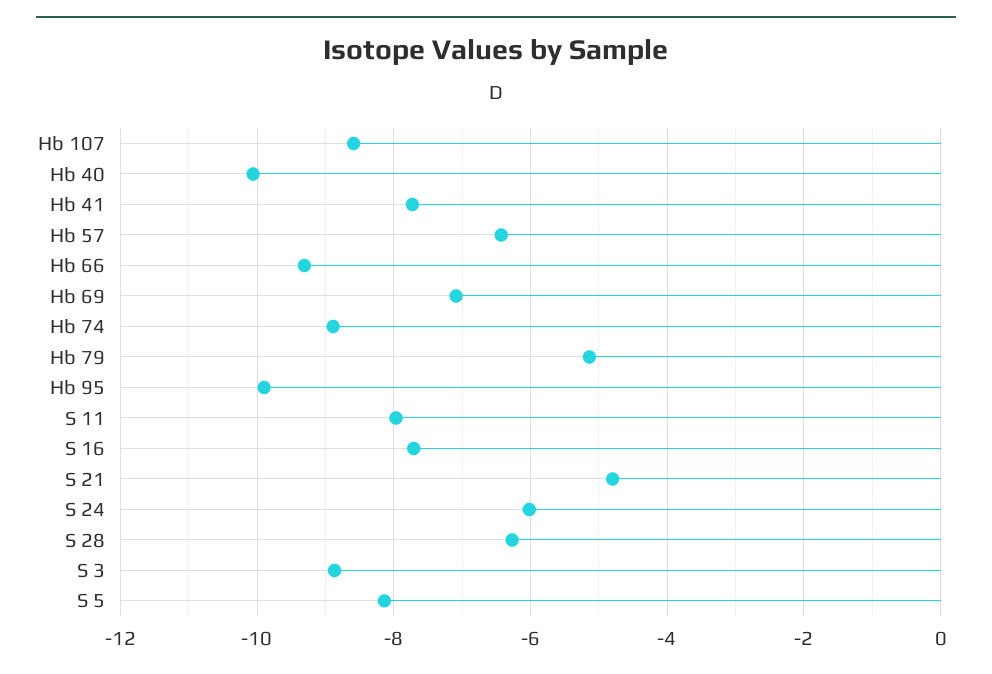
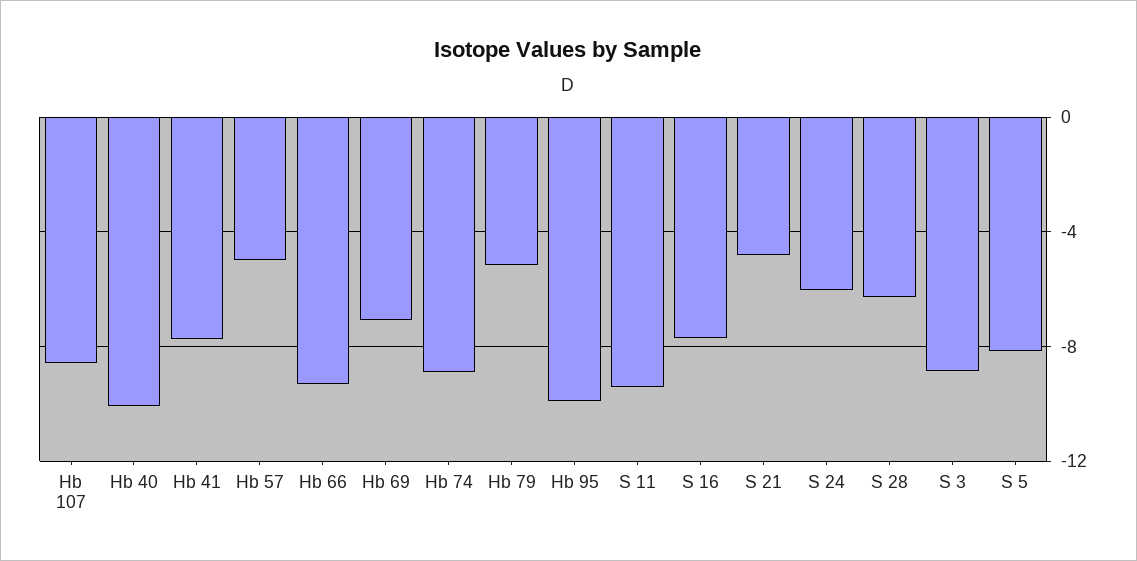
  {
    "Hb 107": -8.6,
    "Hb 40": -10,
    "Hb 41": -7.8,
-   "Hb 57": -6.4,
+   "Hb 57": -5,
    "Hb 66": -9.4,
    "Hb 69": -7,
    "Hb 74": -8.8,
    "Hb 79": -5.2,
    "Hb 95": -10,
-   "S 11": -8,
+   "S 11": -9.5,
    "S 16": -7.8,
    "S 21": -4.8,
    "S 24": -6,
    "S 28": -6.2,
    "S 3": -8.8,
    "S 5": -8.2
  }

